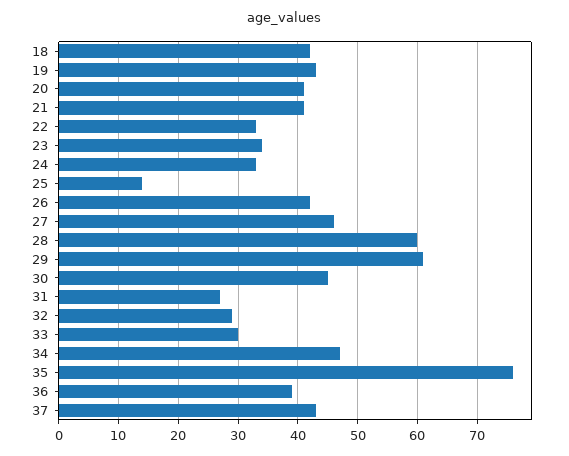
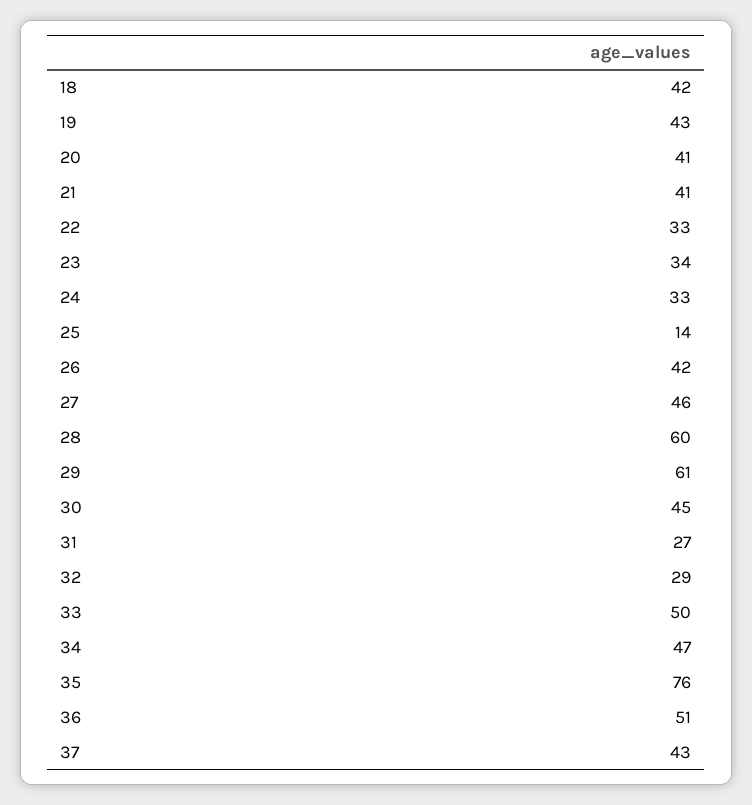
  {
    "18": 42,
    "19": 43,
    "20": 41,
    "21": 41,
    "22": 33,
    "23": 34,
    "24": 33,
    "25": 14,
    "26": 42,
    "27": 46,
    "28": 60,
    "29": 61,
    "30": 45,
    "31": 27,
    "32": 29,
-   "33": 30,
+   "33": 50,
    "34": 47,
    "35": 76,
-   "36": 40,
+   "36": 51,
    "37": 43
  }

